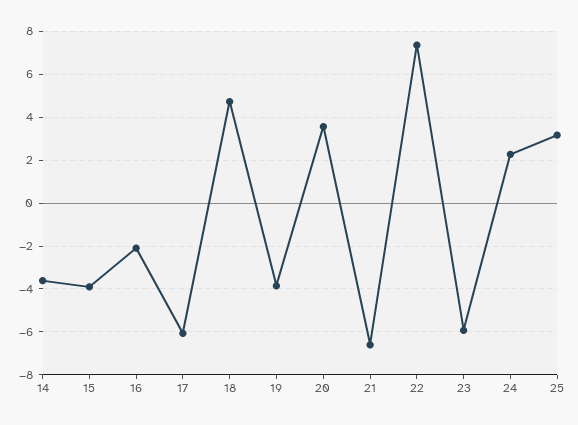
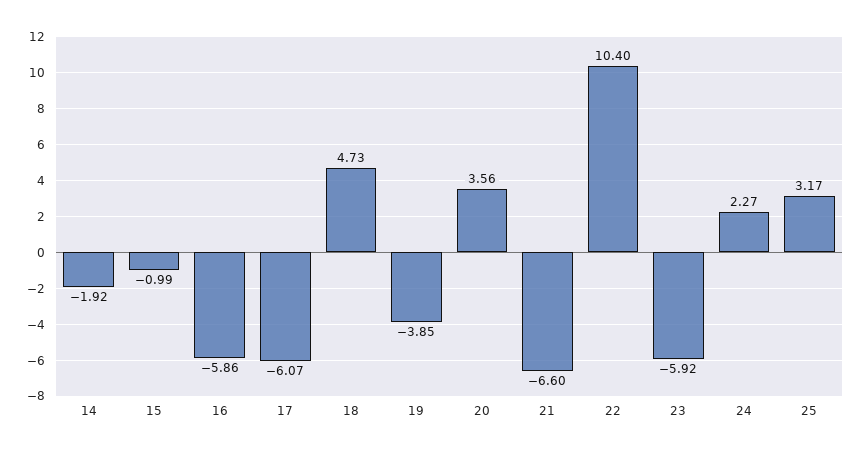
  {
-   "14": -3.5,
+   "14": -1.92,
-   "15": -4,
+   "15": -0.99,
-   "16": -2,
+   "16": -5.86,
    "17": -6.07,
    "18": 4.73,
    "19": -3.85,
    "20": 3.56,
    "21": -6.6,
-   "22": 7.5,
+   "22": 10.4,
    "23": -5.92,
    "24": 2.27,
    "25": 3.17
  }

